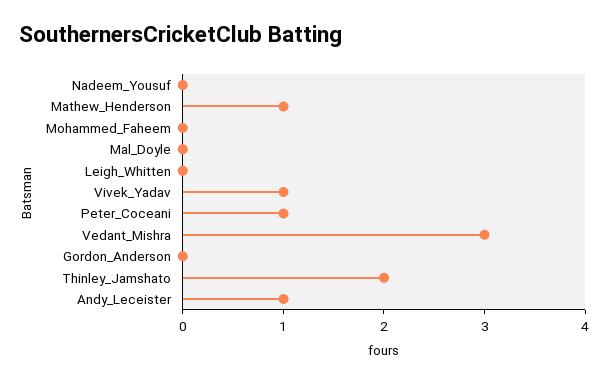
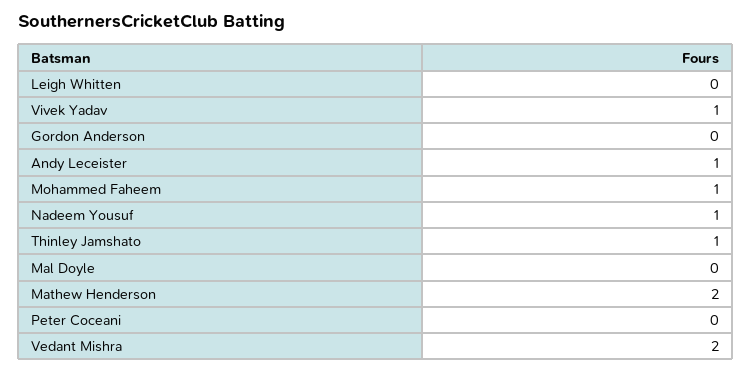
  {
-   "Nadeem_Yousuf": 0,
+   "Nadeem_Yousuf": 1,
-   "Mathew_Henderson": 1,
+   "Mathew_Henderson": 2,
-   "Mohammed_Faheem": 0,
+   "Mohammed_Faheem": 1,
    "Mal_Doyle": 0,
    "Leigh_Whitten": 0,
    "Vivek_Yadav": 1,
-   "Peter_Coceani": 1,
+   "Peter_Coceani": 0,
-   "Vedant_Mishra": 3,
+   "Vedant_Mishra": 2,
    "Gordon_Anderson": 0,
-   "Thinley_Jamshato": 2,
+   "Thinley_Jamshato": 1,
    "Andy_Leceister": 1
  }

